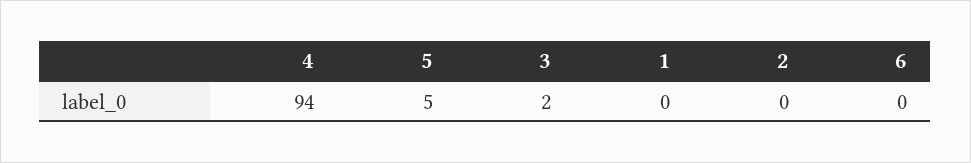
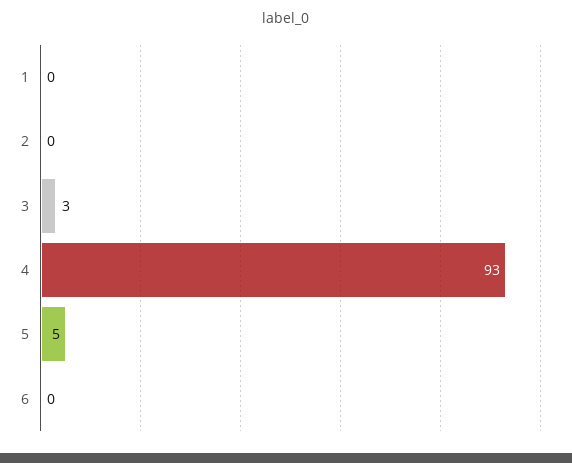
  {
-   "4": 94,
+   "4": 93,
    "5": 5,
-   "3": 2,
+   "3": 3,
    "1": 0,
    "2": 0,
    "6": 0
  }

